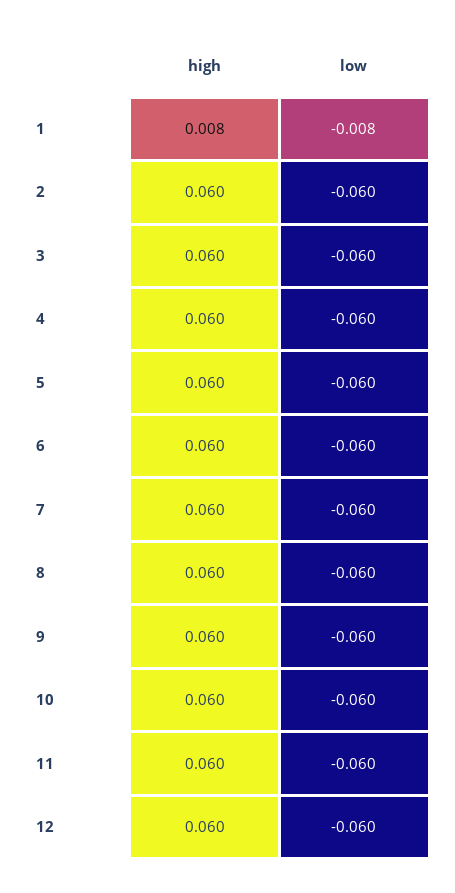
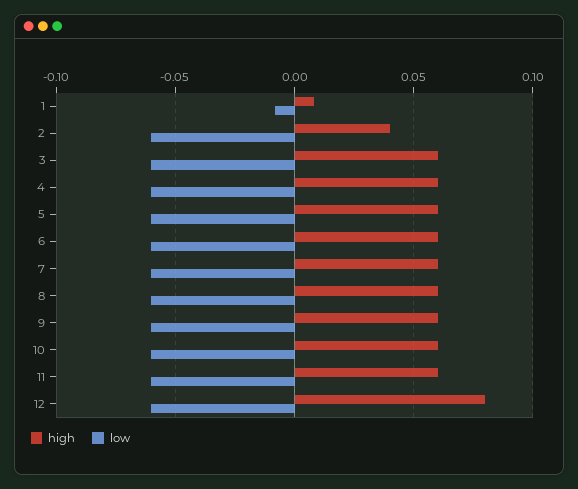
  {
    "high": {
      "1": 0.008,
-     "2": 0.06,
+     "2": 0.04,
      "3": 0.06,
      "4": 0.06,
      "5": 0.06,
      "6": 0.06,
      "7": 0.06,
      "8": 0.06,
      "9": 0.06,
      "10": 0.06,
      "11": 0.06,
-     "12": 0.06
+     "12": 0.08
    },
    "low": {
      "1": -0.008,
      "2": -0.06,
      "3": -0.06,
      "4": -0.06,
      "5": -0.06,
      "6": -0.06,
      "7": -0.06,
      "8": -0.06,
      "9": -0.06,
      "10": -0.06,
      "11": -0.06,
      "12": -0.06
    }
  }

